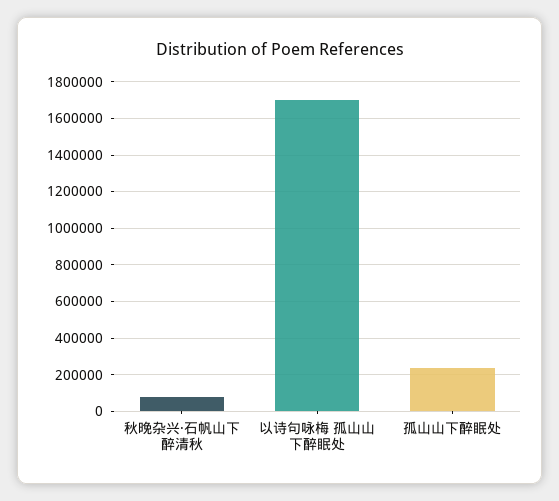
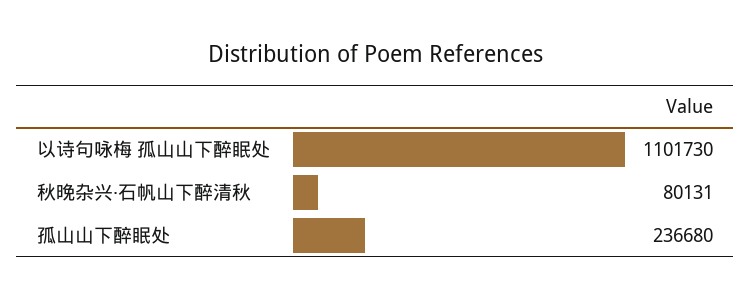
  {
    "秋晚杂兴·石帆山下醉清秋": 80131,
-   "以诗句咏梅 孤山山下醉眠处": 1700000,
+   "以诗句咏梅 孤山山下醉眠处": 1101730,
    "孤山山下醉眠处": 236680
  }

